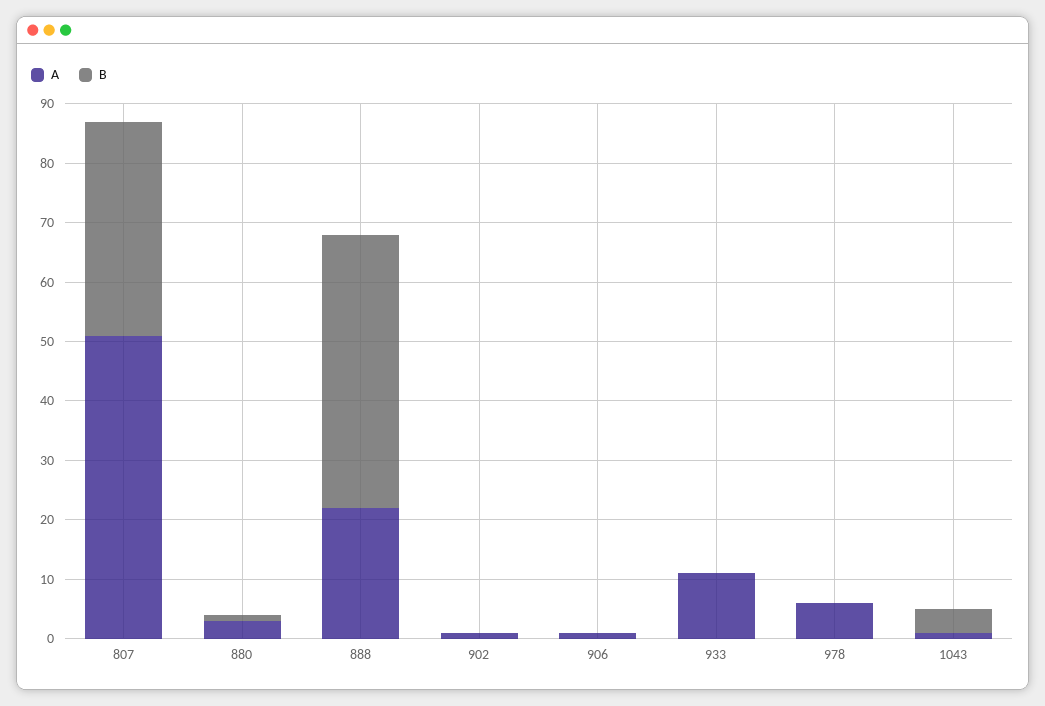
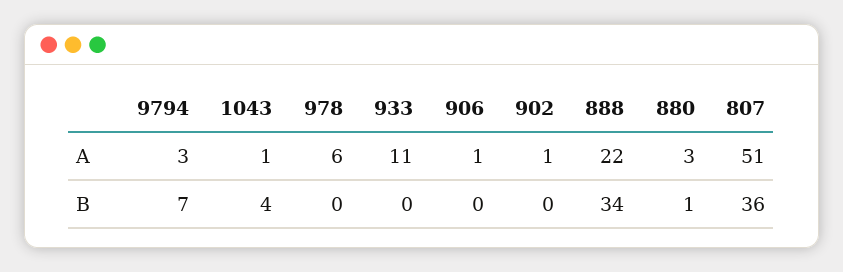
  {
    "A": {
      "807": 51,
      "880": 3,
      "888": 22,
      "902": 1,
      "906": 1,
      "933": 11,
      "978": 6,
-     "1043": 1
+     "1043": 1,
+     "9794": 3
    },
    "B": {
      "807": 36,
      "880": 1,
-     "888": 45,
+     "888": 34,
      "902": 0,
      "906": 0,
      "933": 0,
      "978": 0,
-     "1043": 4
+     "1043": 4,
+     "9794": 7
    }
  }

